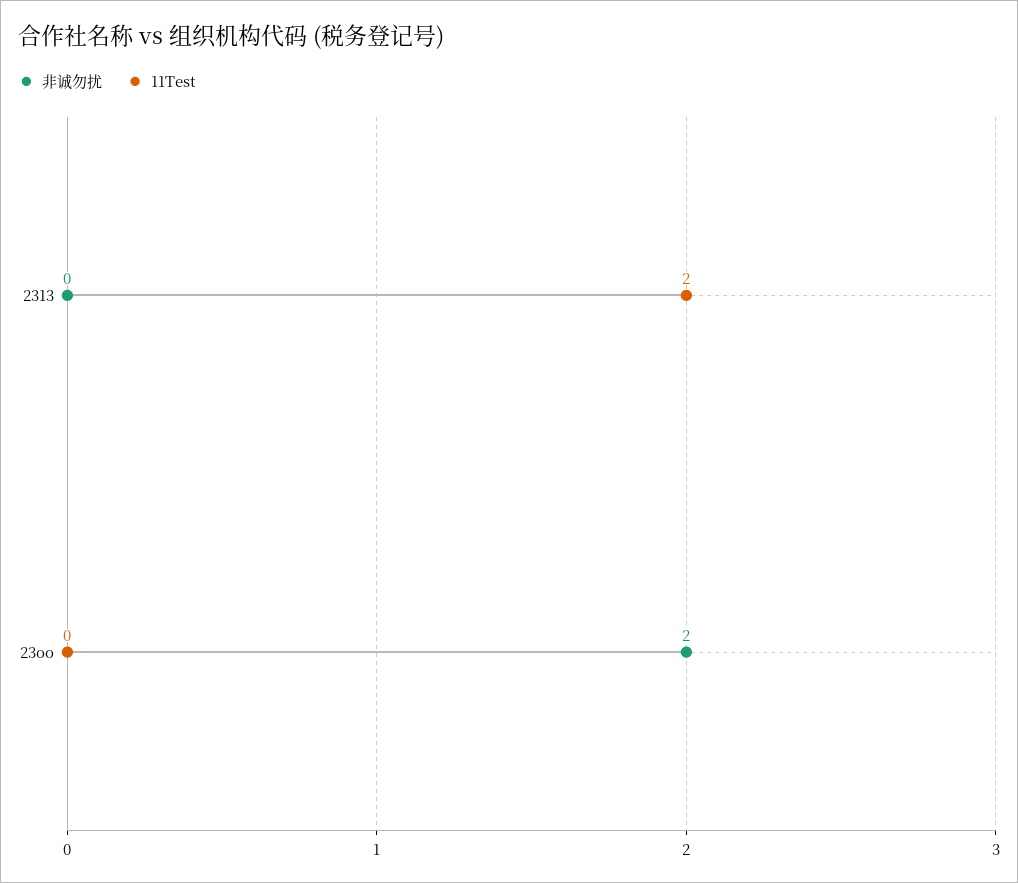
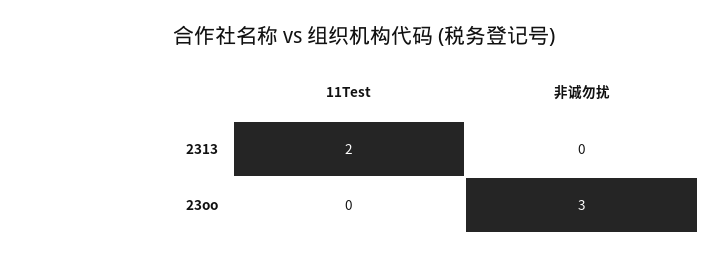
  {
    "非诚勿扰": {
      "2313": 0,
-     "23oo": 2
+     "23oo": 3
    },
    "11Test": {
      "2313": 2,
      "23oo": 0
    }
  }

